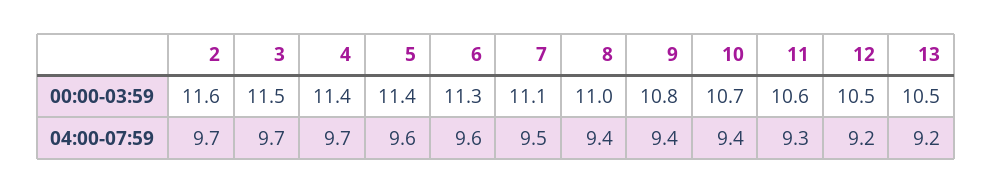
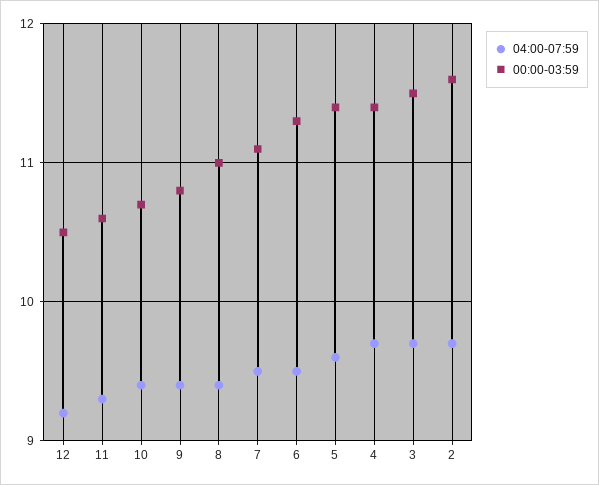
  {
    "00:00-03:59": {
      "2": 11.6,
      "3": 11.5,
      "4": 11.4,
      "5": 11.4,
      "6": 11.3,
      "7": 11.1,
      "8": 11,
      "9": 10.8,
      "10": 10.7,
      "11": 10.6,
-     "12": 10.5,
+     "12": 10.5
-     "13": 10.5
    },
    "04:00-07:59": {
      "2": 9.7,
      "3": 9.7,
      "4": 9.7,
      "5": 9.6,
-     "6": 9.6,
+     "6": 9.5,
      "7": 9.5,
      "8": 9.4,
      "9": 9.4,
      "10": 9.4,
      "11": 9.3,
-     "12": 9.2,
+     "12": 9.2
-     "13": 9.2
    }
  }

